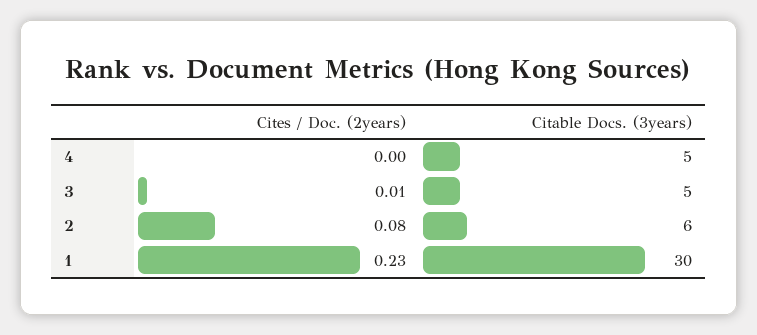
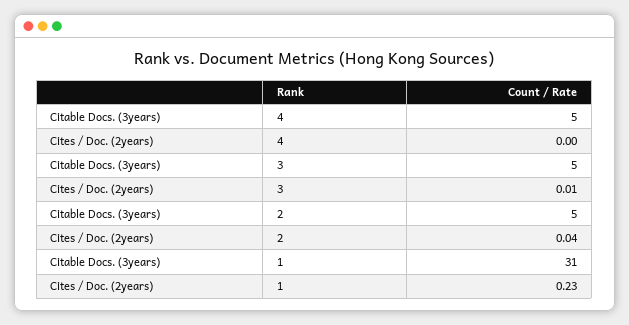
  {
    "Cites / Doc. (2years)": {
      "4": 0,
      "3": 0.01,
-     "2": 0.08,
+     "2": 0.04,
      "1": 0.23
    },
    "Citable Docs. (3years)": {
      "4": 5,
      "3": 5,
-     "2": 6,
+     "2": 5,
-     "1": 30
+     "1": 31
    }
  }

